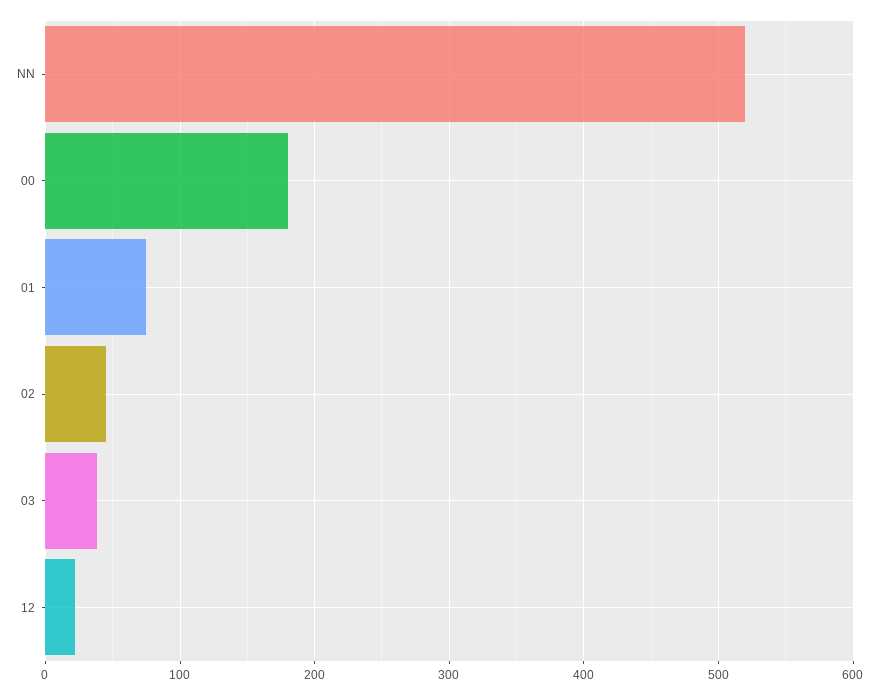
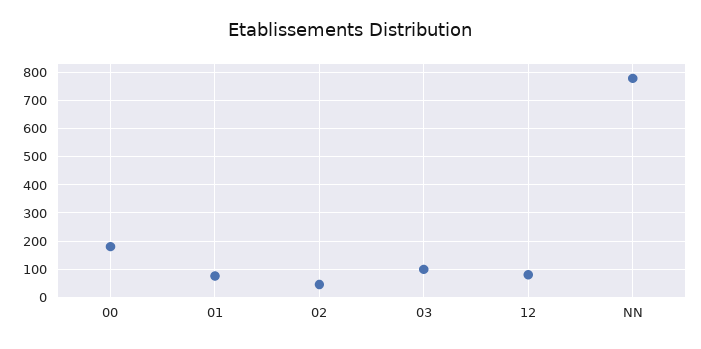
  {
-   "NN": 520,
+   "NN": 775,
    "00": 180,
    "01": 80,
    "02": 50,
-   "03": 40,
+   "03": 100,
-   "12": 20
+   "12": 75
  }

